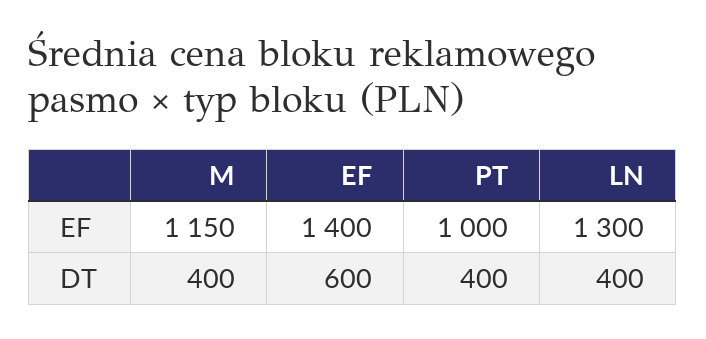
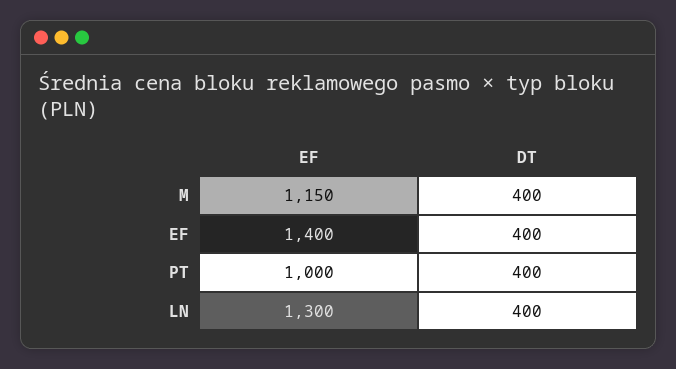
  {
    "M": {
      "EF": 1150,
      "DT": 400
    },
    "EF": {
      "EF": 1400,
-     "DT": 600
+     "DT": 400
    },
    "PT": {
      "EF": 1000,
      "DT": 400
    },
    "LN": {
      "EF": 1300,
      "DT": 400
    }
  }

